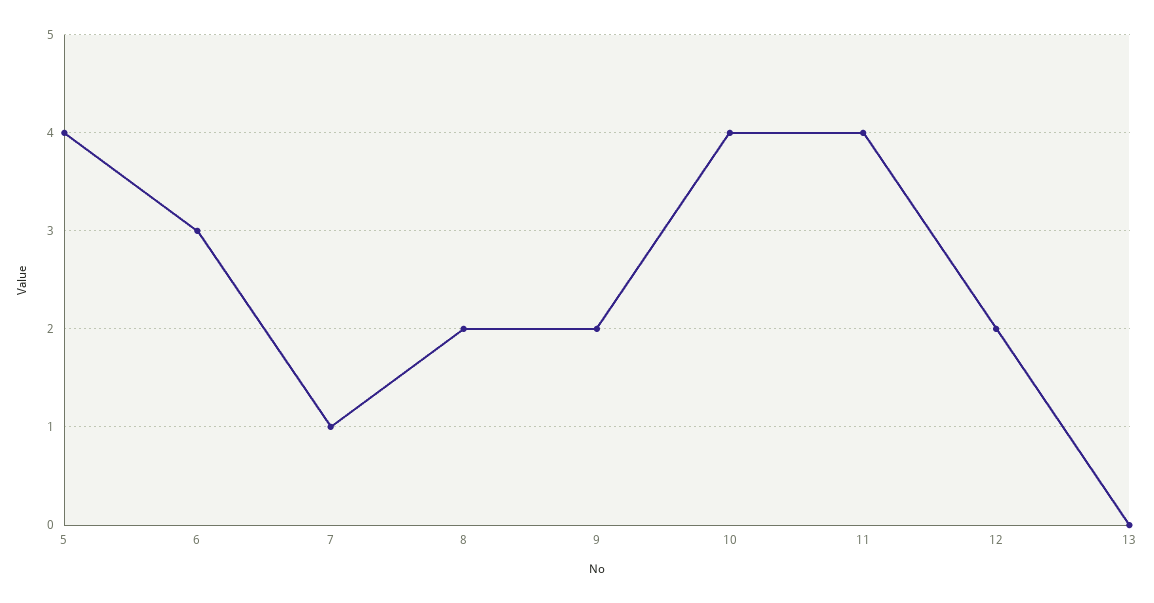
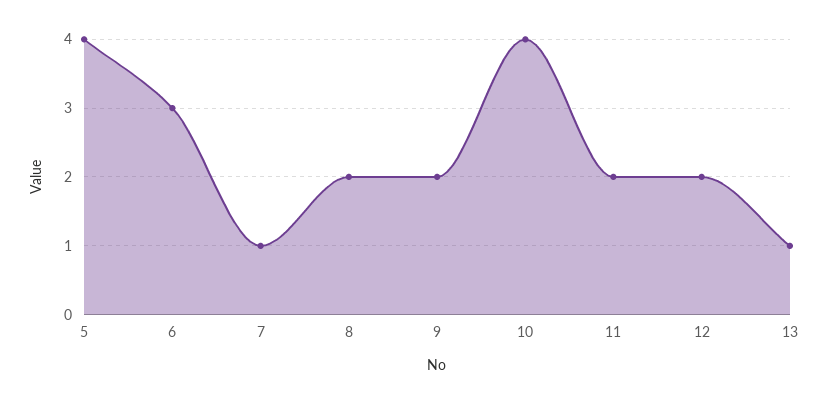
  {
    "5": 4,
    "6": 3,
    "7": 1,
    "8": 2,
    "9": 2,
    "10": 4,
-   "11": 4,
+   "11": 2,
    "12": 2,
-   "13": 0
+   "13": 1
  }

